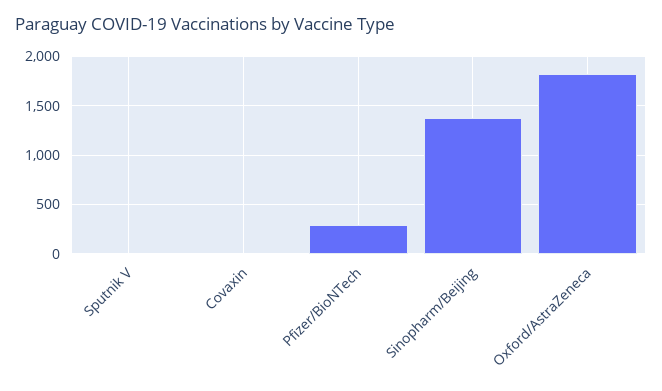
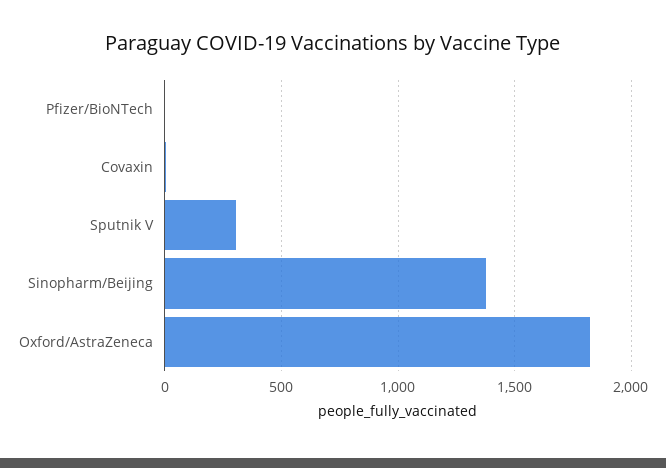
  {
-   "Sputnik V": 0,
+   "Sputnik V": 300,
    "Covaxin": 0,
-   "Pfizer/BioNTech": 300,
+   "Pfizer/BioNTech": 0,
    "Sinopharm/Beijing": 1400,
    "Oxford/AstraZeneca": 1800
  }

